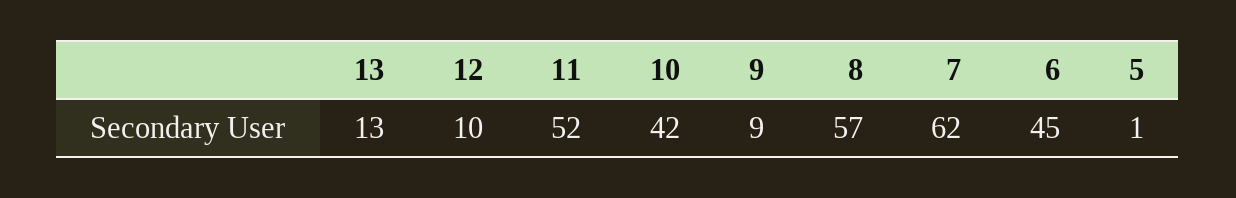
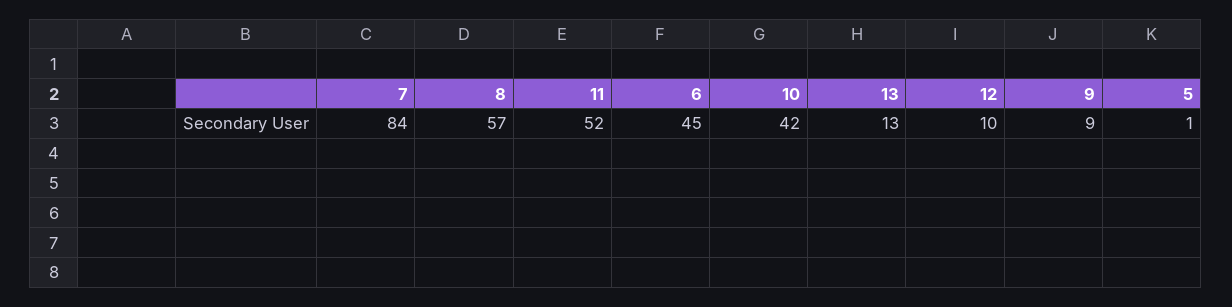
  {
    "13": 13,
    "12": 10,
    "11": 52,
    "10": 42,
    "9": 9,
    "8": 57,
-   "7": 62,
+   "7": 84,
    "6": 45,
    "5": 1
  }

